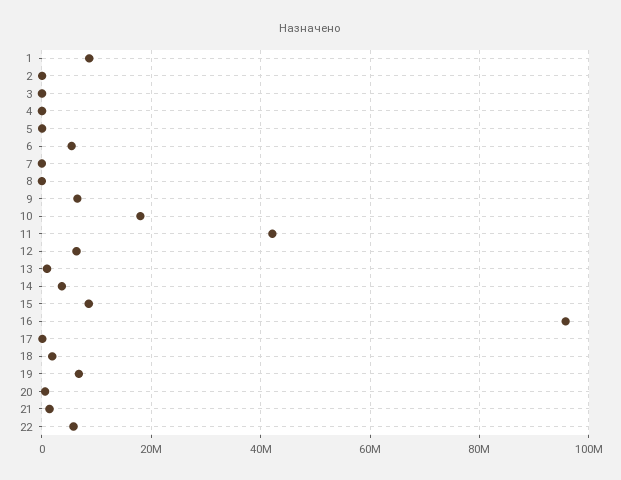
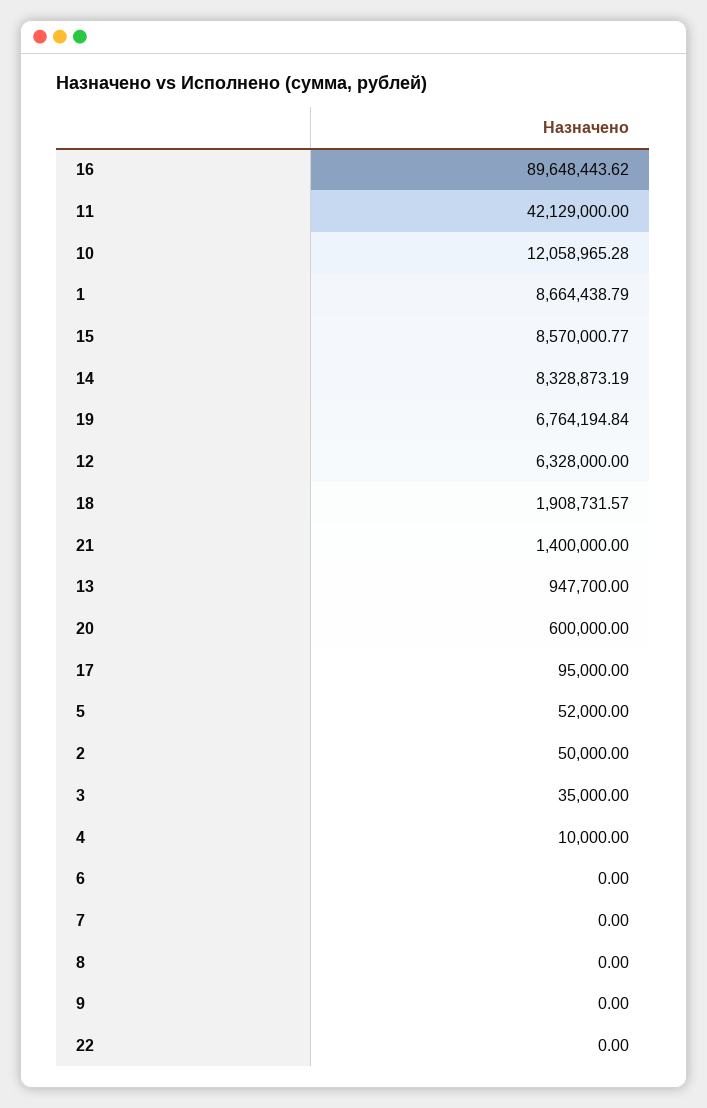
  {
    "1": 8664438.79,
    "2": 50000,
    "3": 35000,
    "4": 10000,
    "5": 52000,
-   "6": 6000000,
+   "6": 0,
    "7": 0,
    "8": 0,
-   "9": 6000000,
+   "9": 0,
-   "10": 18000000,
+   "10": 12058965.28,
    "11": 42129000,
    "12": 6328000,
    "13": 947700,
-   "14": 4000000,
+   "14": 8328873.19,
    "15": 8570000.77,
-   "16": 96000000,
+   "16": 89648443.62,
    "17": 95000,
    "18": 1908731.57,
    "19": 6764194.84,
    "20": 600000,
    "21": 1400000,
-   "22": 6000000
+   "22": 0
  }

